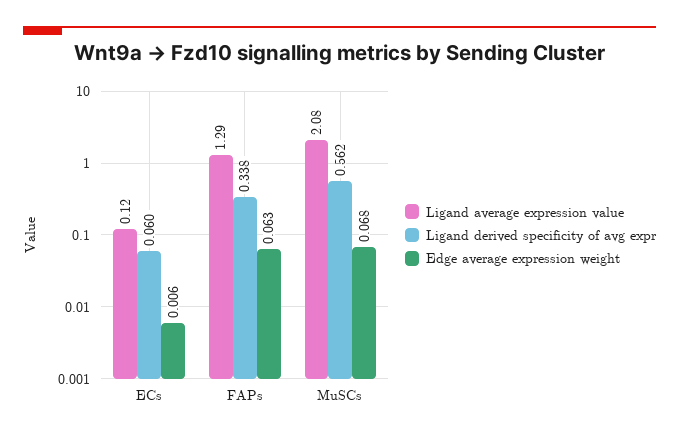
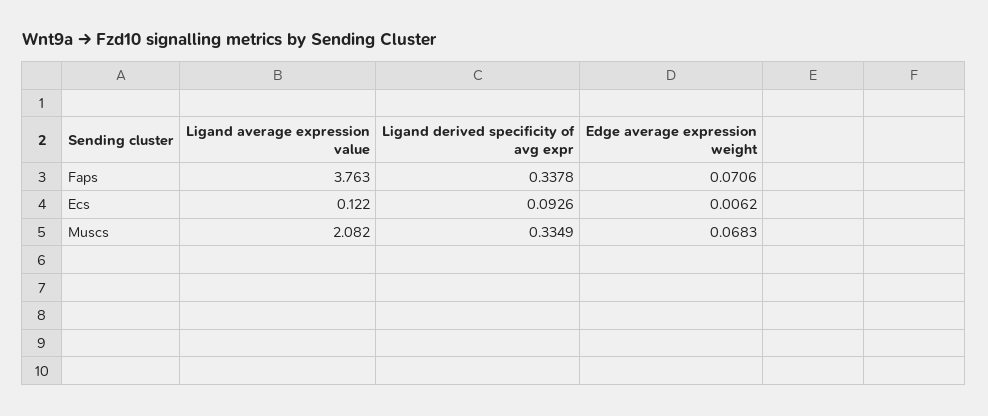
  {
    "Ligand average expression value": {
      "ECs": 0.122,
-     "FAPs": 1.29,
+     "FAPs": 3.763,
      "MuSCs": 2.082
    },
    "Ligand derived specificity of avg expr": {
-     "ECs": 0.06,
+     "ECs": 0.0926,
      "FAPs": 0.3378,
-     "MuSCs": 0.562
+     "MuSCs": 0.3349
    },
    "Edge average expression weight": {
      "ECs": 0.0062,
-     "FAPs": 0.063,
+     "FAPs": 0.0706,
      "MuSCs": 0.0683
    }
  }

